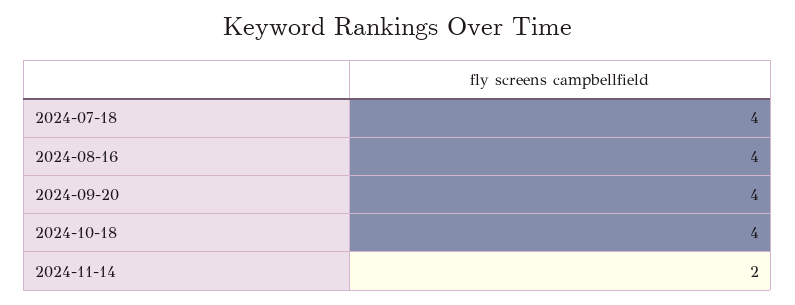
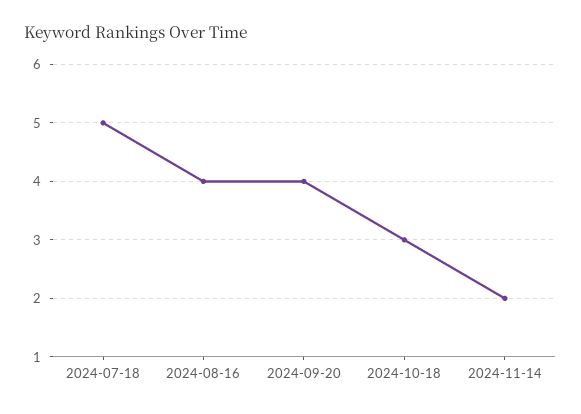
  {
-   "2024-07-18": 4,
+   "2024-07-18": 5,
    "2024-08-16": 4,
    "2024-09-20": 4,
-   "2024-10-18": 4,
+   "2024-10-18": 3,
    "2024-11-14": 2
  }

